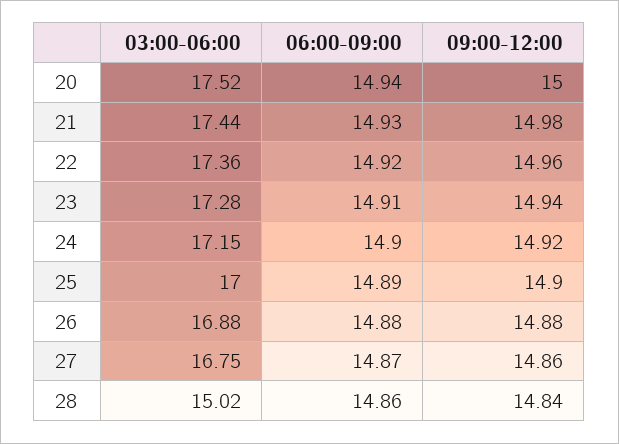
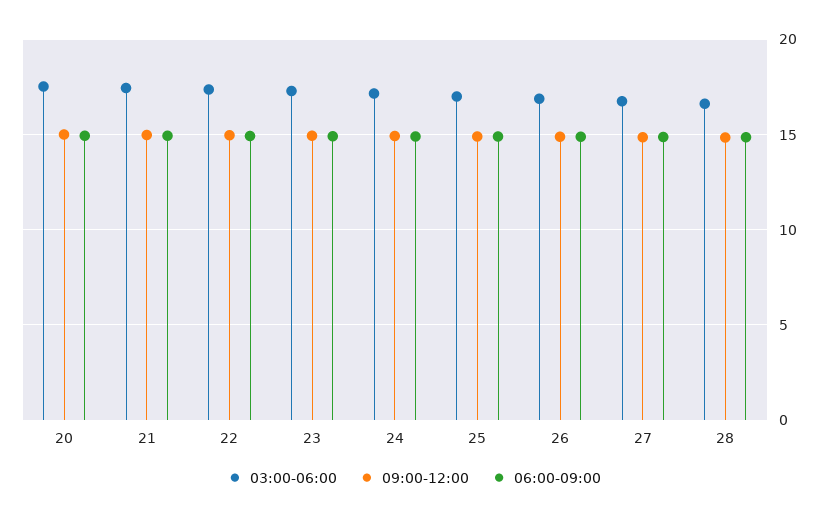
  {
    "03:00-06:00": {
      "20": 17.52,
      "21": 17.44,
      "22": 17.36,
      "23": 17.28,
      "24": 17.15,
      "25": 17,
      "26": 16.88,
      "27": 16.75,
-     "28": 15.02
+     "28": 16.5
    },
    "06:00-09:00": {
      "20": 14.94,
      "21": 14.93,
      "22": 14.92,
      "23": 14.91,
      "24": 14.9,
      "25": 14.89,
      "26": 14.88,
      "27": 14.87,
      "28": 14.86
    },
    "09:00-12:00": {
      "20": 15,
      "21": 14.98,
      "22": 14.96,
      "23": 14.94,
      "24": 14.92,
      "25": 14.9,
      "26": 14.88,
      "27": 14.86,
      "28": 14.84
    }
  }

